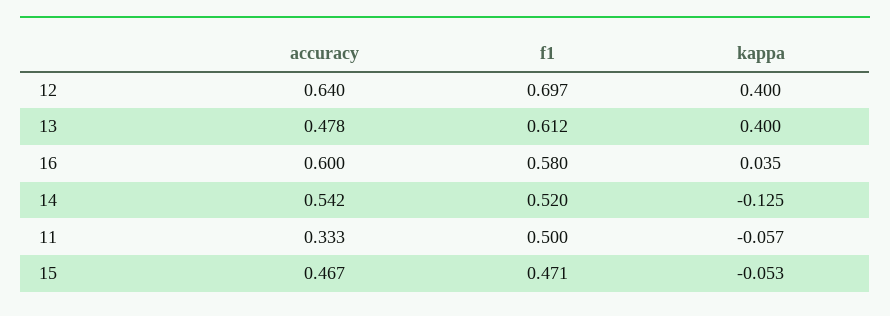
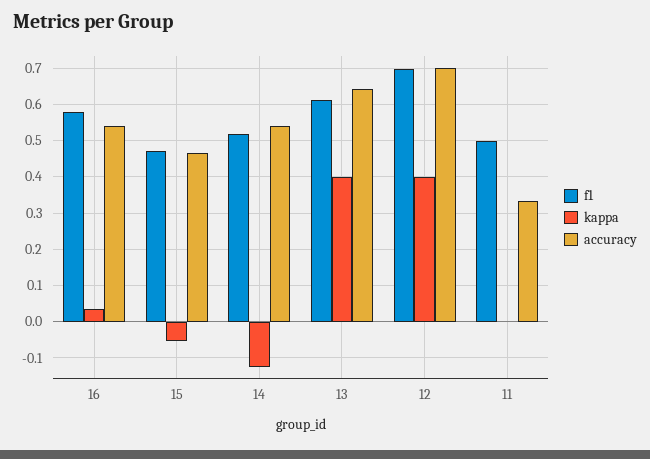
  {
    "accuracy": {
-     "12": 0.64,
+     "12": 0.7,
-     "13": 0.478,
+     "13": 0.64,
-     "16": 0.6,
+     "16": 0.54,
      "14": 0.542,
      "11": 0.333,
      "15": 0.467
    },
    "f1": {
      "12": 0.697,
      "13": 0.612,
      "16": 0.58,
      "14": 0.52,
      "11": 0.5,
      "15": 0.471
    },
    "kappa": {
      "12": 0.4,
      "13": 0.4,
      "16": 0.035,
      "14": -0.125,
-     "11": -0.057,
+     "11": 0,
      "15": -0.053
    }
  }

